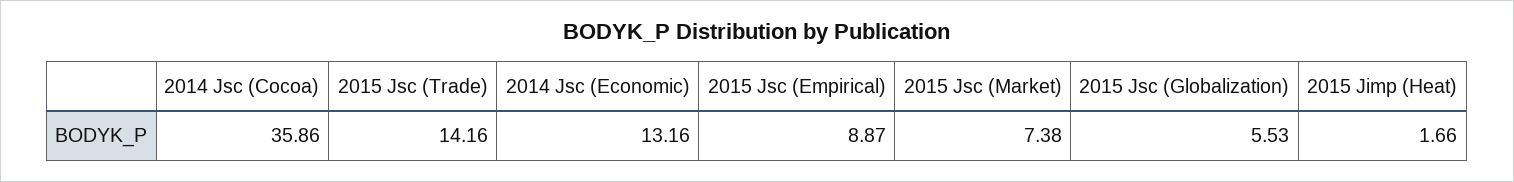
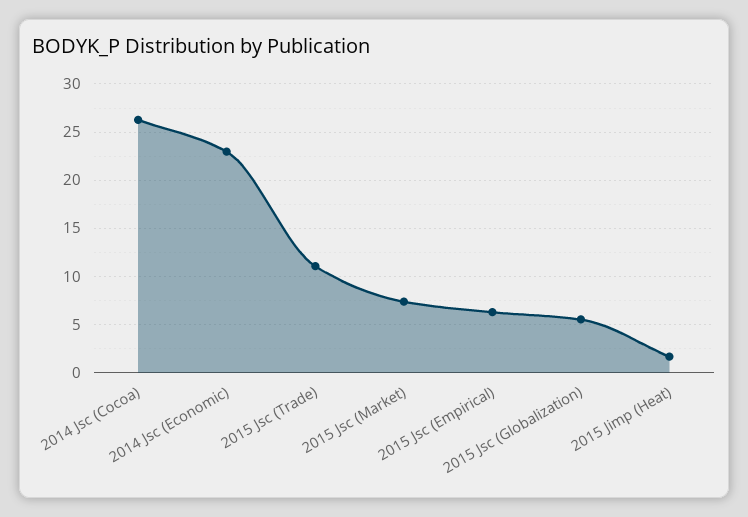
  {
-   "2014 Jsc (Cocoa)": 35.86,
+   "2014 Jsc (Cocoa)": 26,
-   "2015 Jsc (Trade)": 14.16,
+   "2015 Jsc (Trade)": 11,
-   "2014 Jsc (Economic)": 13.16,
+   "2014 Jsc (Economic)": 23,
-   "2015 Jsc (Empirical)": 8.87,
+   "2015 Jsc (Empirical)": 6,
    "2015 Jsc (Market)": 7.38,
    "2015 Jsc (Globalization)": 5.53,
    "2015 Jimp (Heat)": 1.66
  }

